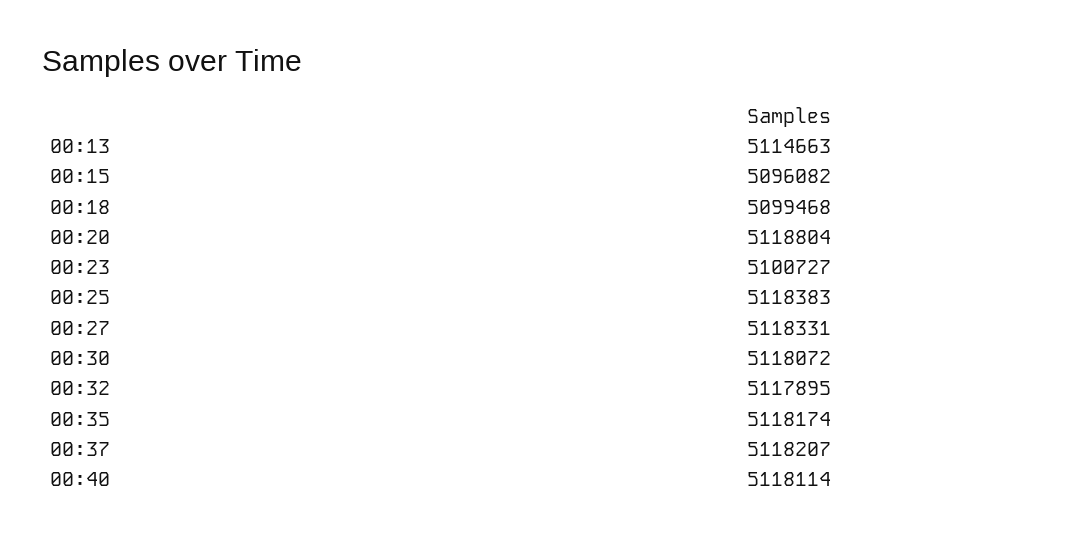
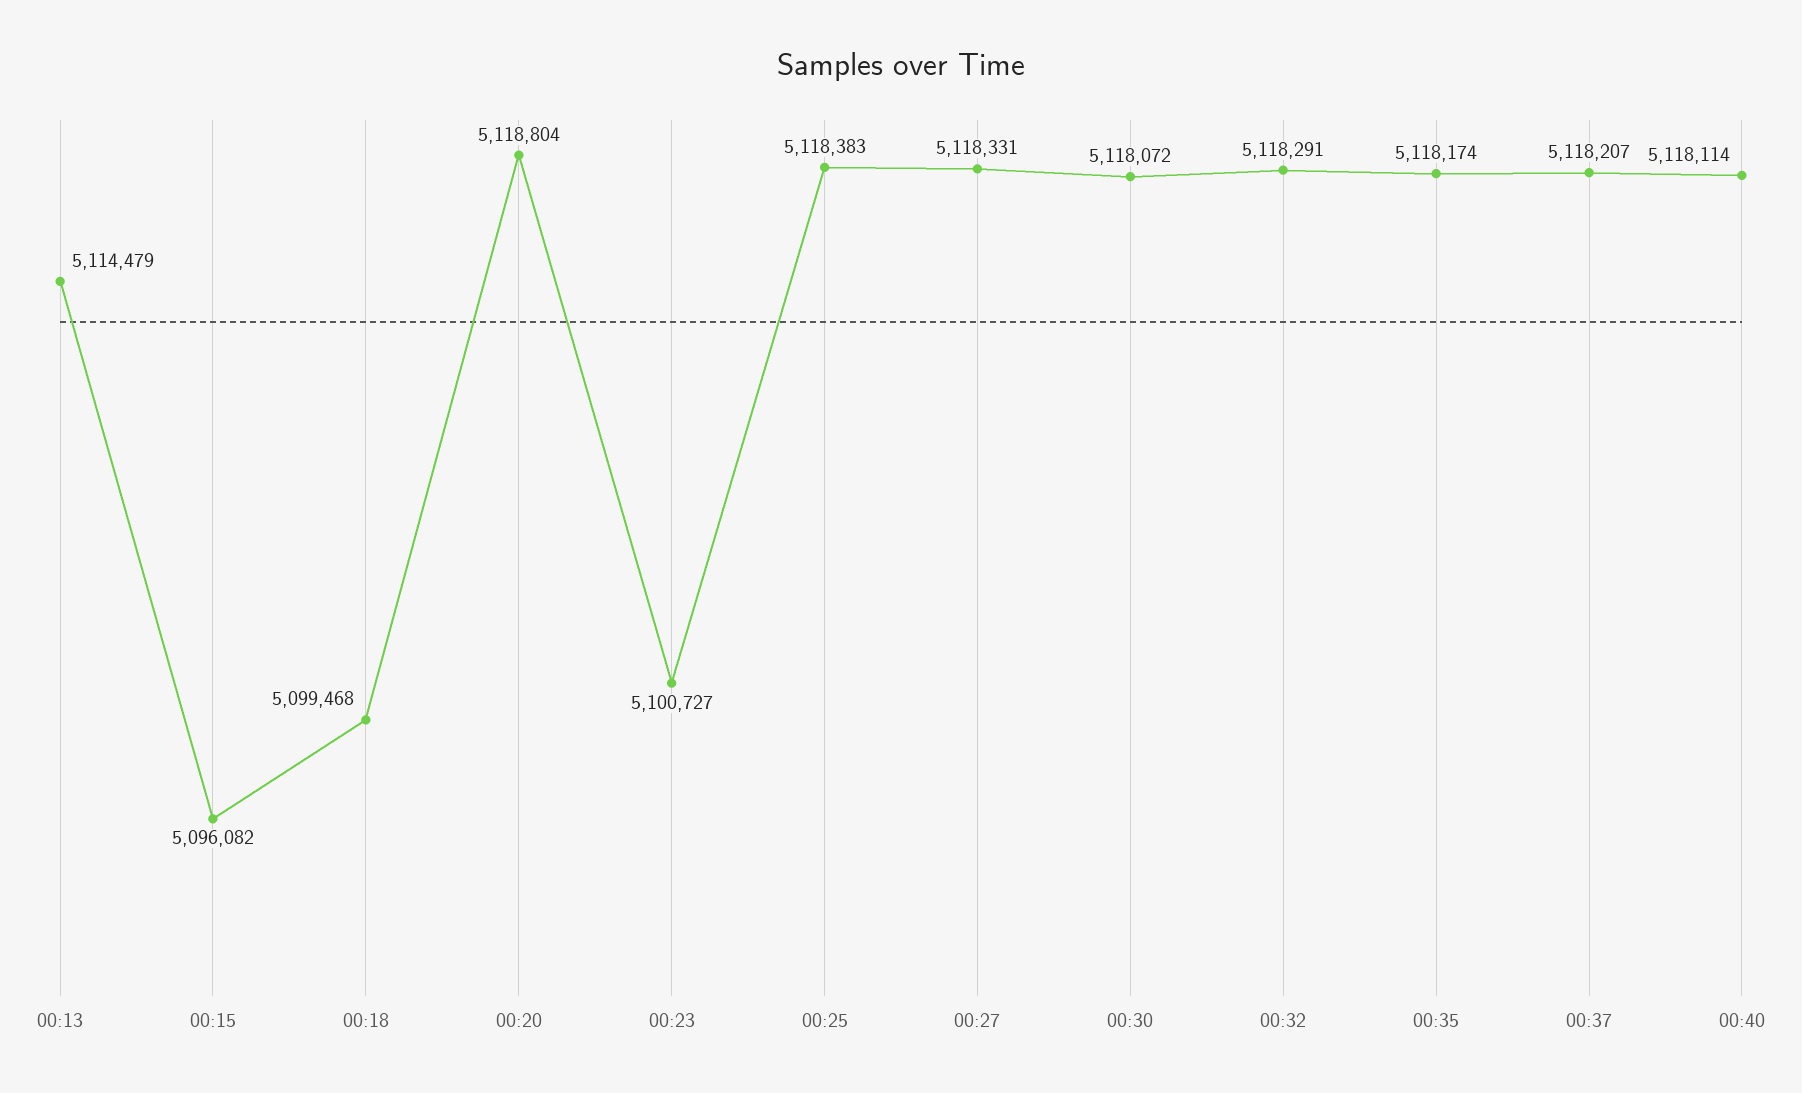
  {
-   "00:13": 5114663,
+   "00:13": 5114479,
    "00:15": 5096082,
    "00:18": 5099468,
    "00:20": 5118804,
    "00:23": 5100727,
    "00:25": 5118383,
    "00:27": 5118331,
    "00:30": 5118072,
-   "00:32": 5117895,
+   "00:32": 5118291,
    "00:35": 5118174,
    "00:37": 5118207,
    "00:40": 5118114
  }

